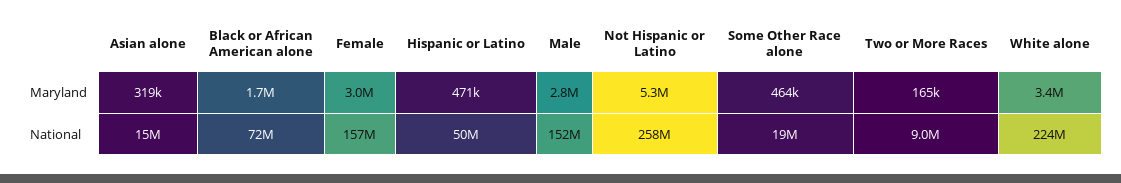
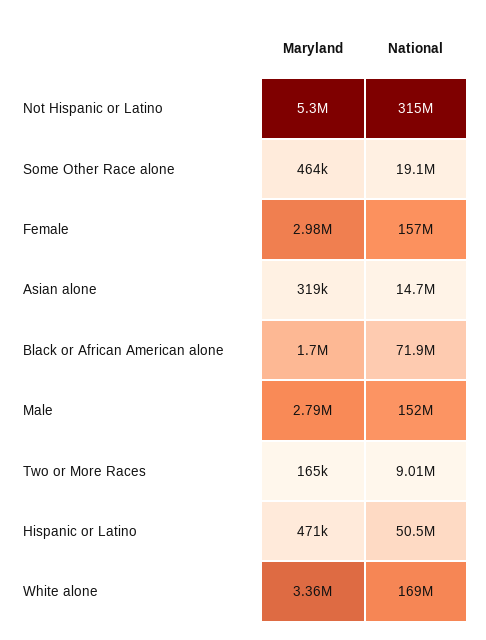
  {
    "Asian alone": {
      "Maryland": 319000,
      "National": 14700000
    },
    "Black or African American alone": {
      "Maryland": 1700000,
      "National": 71900000
    },
    "Female": {
      "Maryland": 2980000,
      "National": 157000000
    },
    "Hispanic or Latino": {
      "Maryland": 471000,
      "National": 50500000
    },
    "Male": {
      "Maryland": 2790000,
      "National": 152000000
    },
    "Not Hispanic or Latino": {
      "Maryland": 5300000,
-     "National": 258000000
+     "National": 315000000
    },
    "Some Other Race alone": {
      "Maryland": 464000,
      "National": 19100000
    },
    "Two or More Races": {
      "Maryland": 165000,
      "National": 9010000
    },
    "White alone": {
      "Maryland": 3360000,
-     "National": 224000000
+     "National": 169000000
    }
  }

